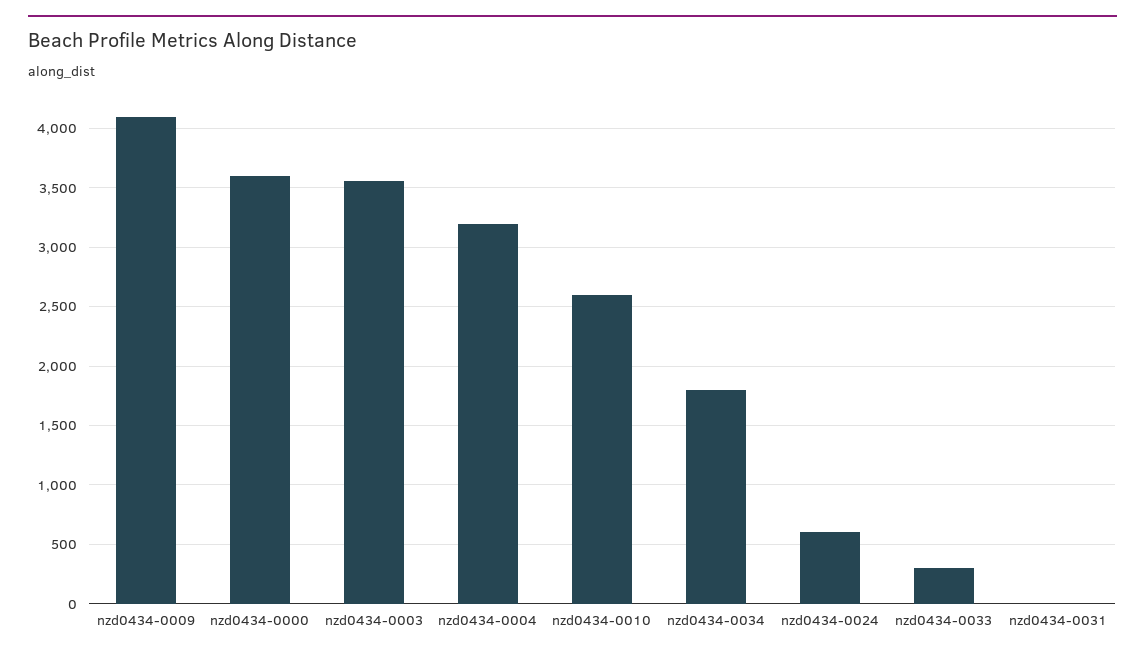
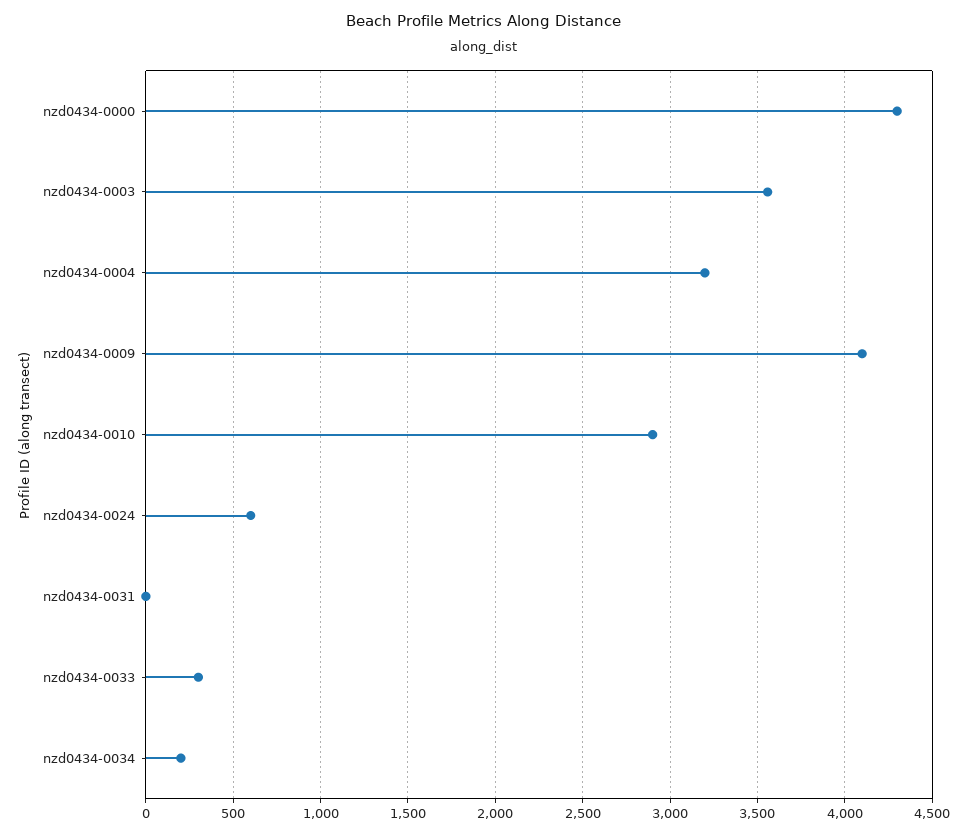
  {
    "nzd0434-0009": 4100,
-   "nzd0434-0000": 3600,
+   "nzd0434-0000": 4300,
    "nzd0434-0003": 3550,
    "nzd0434-0004": 3200,
-   "nzd0434-0010": 2600,
+   "nzd0434-0010": 2900,
-   "nzd0434-0034": 1800,
+   "nzd0434-0034": 200,
    "nzd0434-0024": 600,
    "nzd0434-0033": 300,
    "nzd0434-0031": 0
  }

